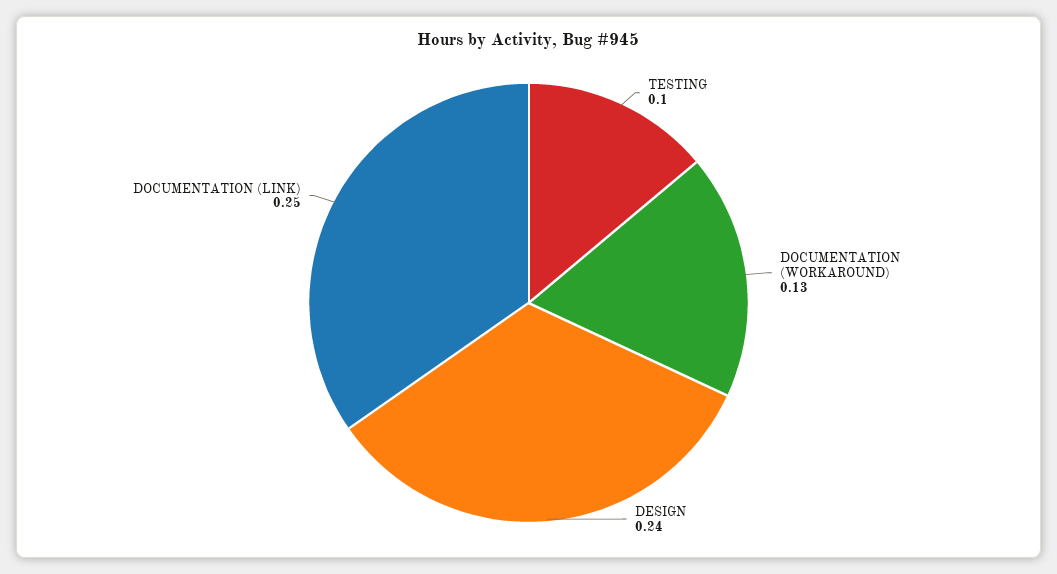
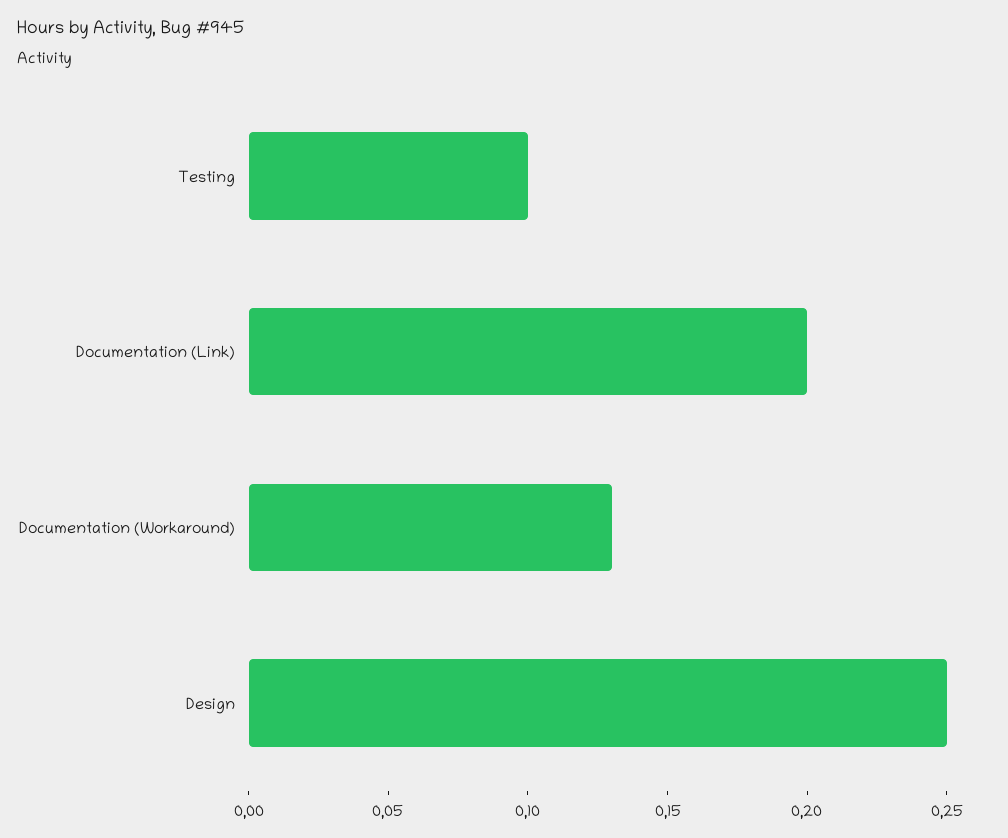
  {
    "TESTING": 0.1,
    "DOCUMENTATION (WORKAROUND)": 0.13,
-   "DESIGN": 0.24,
+   "DESIGN": 0.25,
-   "DOCUMENTATION (LINK)": 0.25
+   "DOCUMENTATION (LINK)": 0.2
  }

